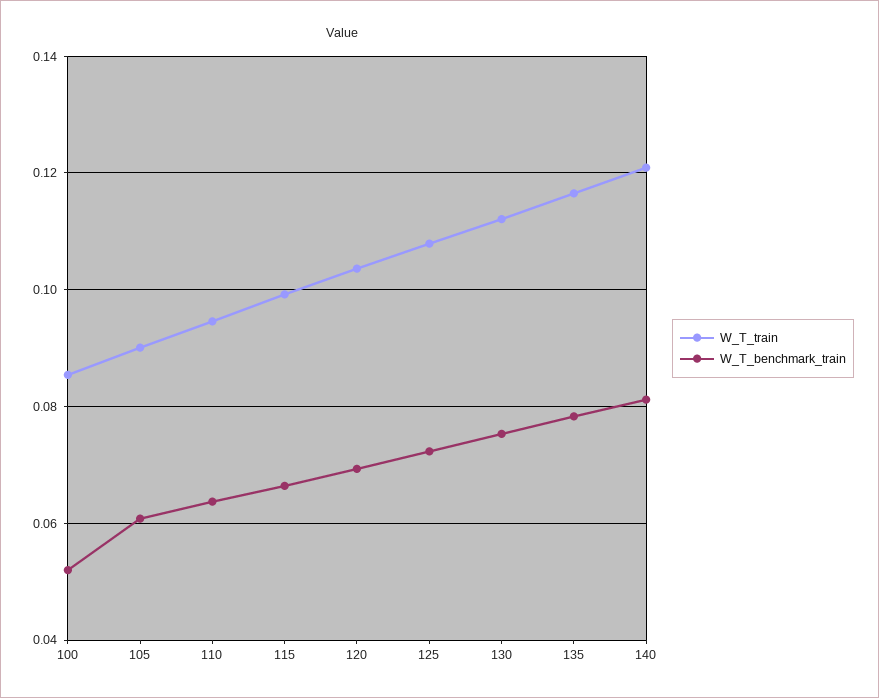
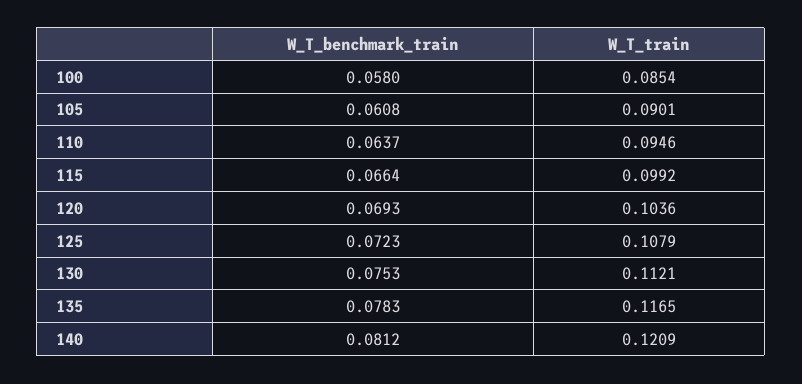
  {
    "W_T_train": {
      "100": 0.0854,
      "105": 0.0901,
      "110": 0.0946,
      "115": 0.0992,
      "120": 0.1036,
      "125": 0.1079,
      "130": 0.1121,
      "135": 0.1165,
      "140": 0.1209
    },
    "W_T_benchmark_train": {
-     "100": 0.052,
+     "100": 0.058,
      "105": 0.0608,
      "110": 0.0637,
      "115": 0.0664,
      "120": 0.0693,
      "125": 0.0723,
      "130": 0.0753,
      "135": 0.0783,
      "140": 0.0812
    }
  }

